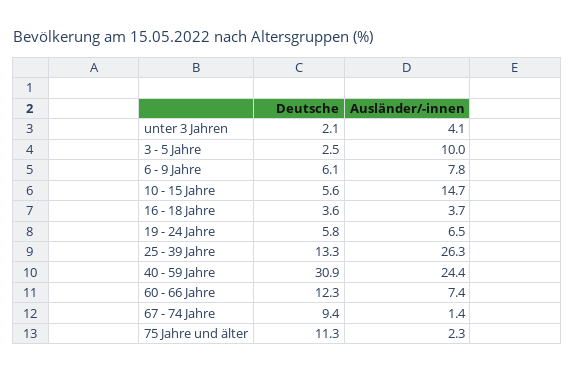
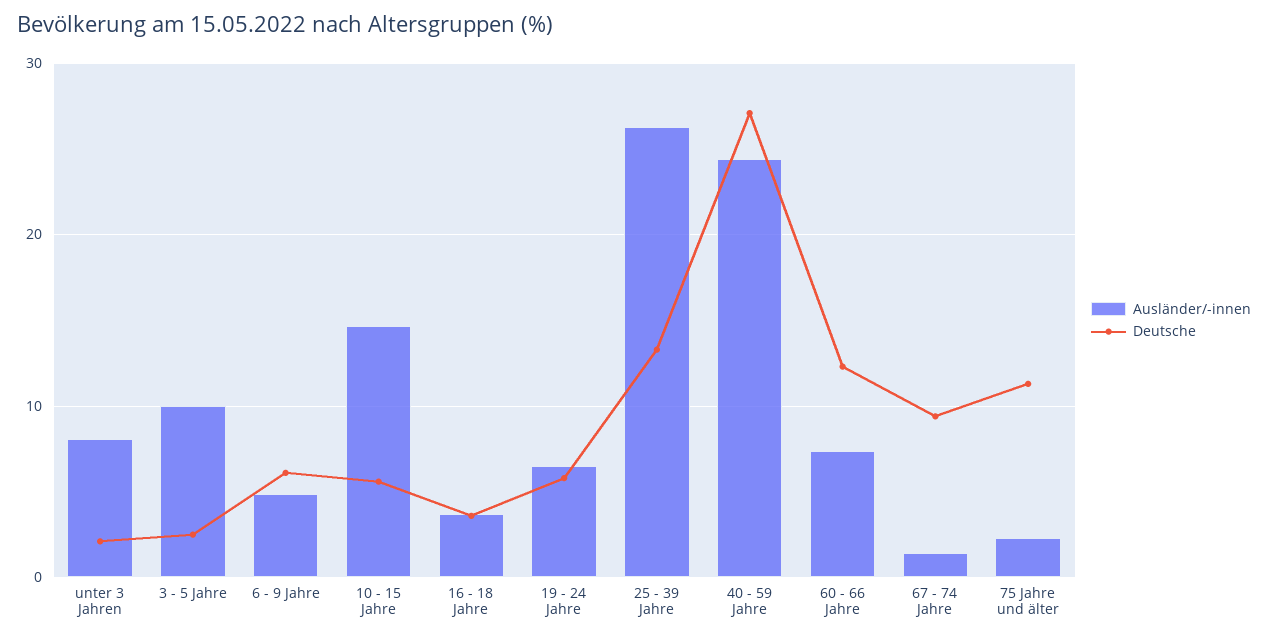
  {
    "Deutsche": {
      "unter 3 Jahren": 2.1,
      "3 - 5 Jahre": 2.5,
      "6 - 9 Jahre": 6.1,
      "10 - 15 Jahre": 5.6,
      "16 - 18 Jahre": 3.6,
      "19 - 24 Jahre": 5.8,
      "25 - 39 Jahre": 13.3,
-     "40 - 59 Jahre": 30.9,
+     "40 - 59 Jahre": 27,
      "60 - 66 Jahre": 12.3,
      "67 - 74 Jahre": 9.4,
      "75 Jahre und älter": 11.3
    },
    "Ausländer/-innen": {
-     "unter 3 Jahren": 4.1,
+     "unter 3 Jahren": 8,
      "3 - 5 Jahre": 10,
-     "6 - 9 Jahre": 7.8,
+     "6 - 9 Jahre": 5,
      "10 - 15 Jahre": 14.7,
      "16 - 18 Jahre": 3.7,
      "19 - 24 Jahre": 6.5,
      "25 - 39 Jahre": 26.3,
      "40 - 59 Jahre": 24.4,
      "60 - 66 Jahre": 7.4,
      "67 - 74 Jahre": 1.4,
      "75 Jahre und älter": 2.3
    }
  }

